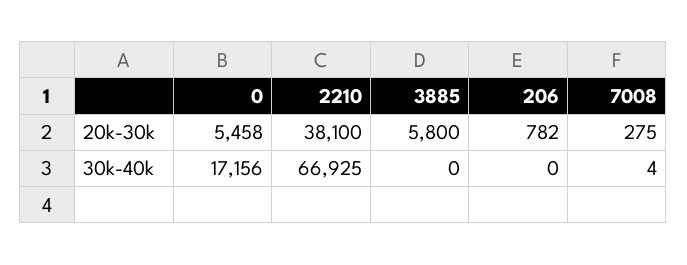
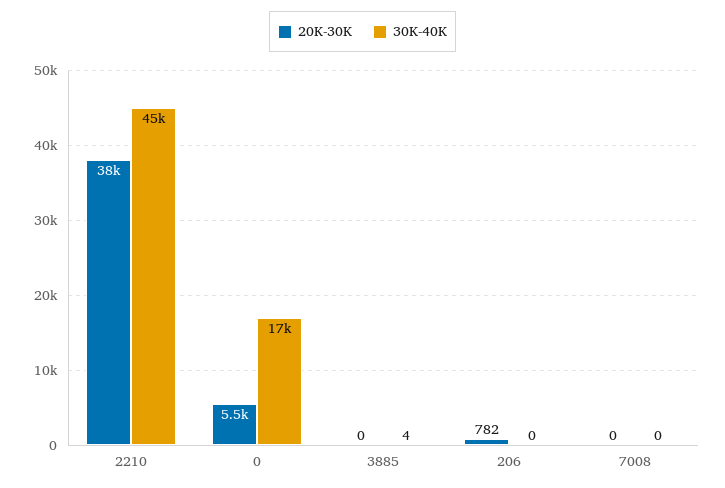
  {
    "20k-30k": {
      "0": 5458,
      "2210": 38100,
-     "3885": 5800,
+     "3885": 0,
      "206": 782,
-     "7008": 275
+     "7008": 0
    },
    "30k-40k": {
      "0": 17156,
-     "2210": 66925,
+     "2210": 45000,
-     "3885": 0,
+     "3885": 4,
      "206": 0,
-     "7008": 4
+     "7008": 0
    }
  }

